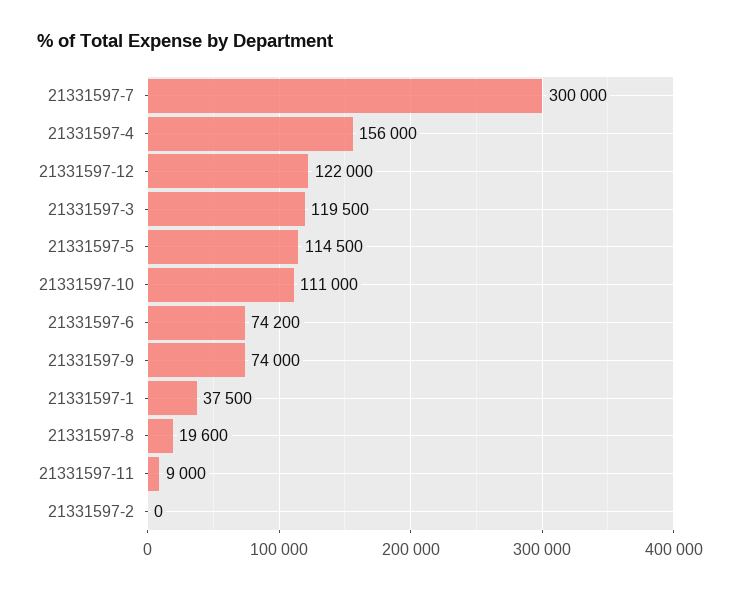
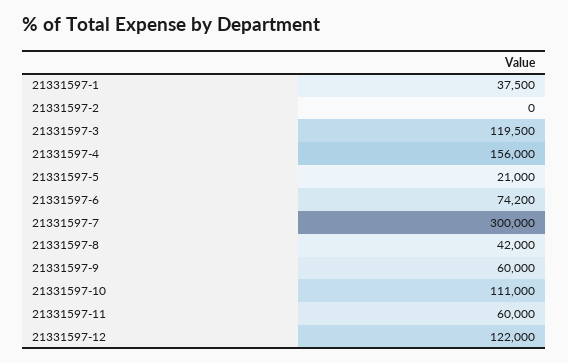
  {
    "21331597-7": 300000,
    "21331597-4": 156000,
    "21331597-12": 122000,
    "21331597-3": 119500,
-   "21331597-5": 114500,
+   "21331597-5": 21000,
    "21331597-10": 111000,
    "21331597-6": 74200,
-   "21331597-9": 74000,
+   "21331597-9": 60000,
    "21331597-1": 37500,
-   "21331597-8": 19600,
+   "21331597-8": 42000,
-   "21331597-11": 9000,
+   "21331597-11": 60000,
    "21331597-2": 0
  }

